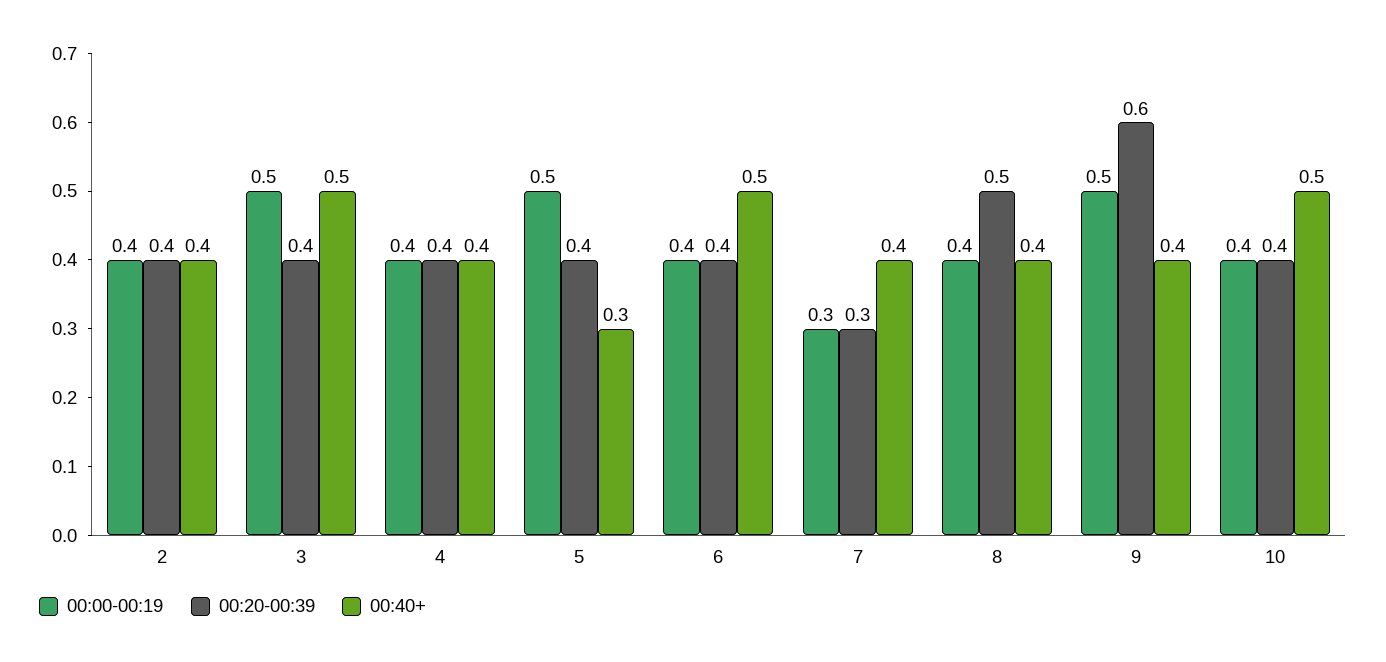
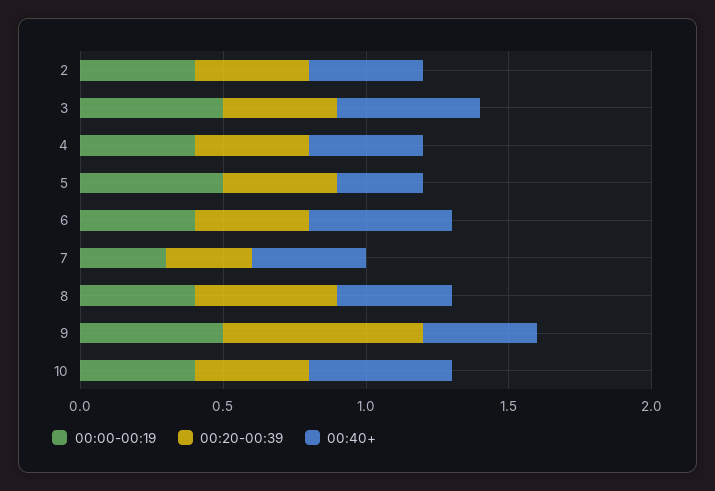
  {
    "00:00-00:19": {
      "2": 0.4,
      "3": 0.5,
      "4": 0.4,
      "5": 0.5,
      "6": 0.4,
      "7": 0.3,
      "8": 0.4,
      "9": 0.5,
      "10": 0.4
    },
    "00:20-00:39": {
      "2": 0.4,
      "3": 0.4,
      "4": 0.4,
      "5": 0.4,
      "6": 0.4,
      "7": 0.3,
      "8": 0.5,
-     "9": 0.6,
+     "9": 0.7,
      "10": 0.4
    },
    "00:40+": {
      "2": 0.4,
      "3": 0.5,
      "4": 0.4,
      "5": 0.3,
      "6": 0.5,
      "7": 0.4,
      "8": 0.4,
      "9": 0.4,
      "10": 0.5
    }
  }

